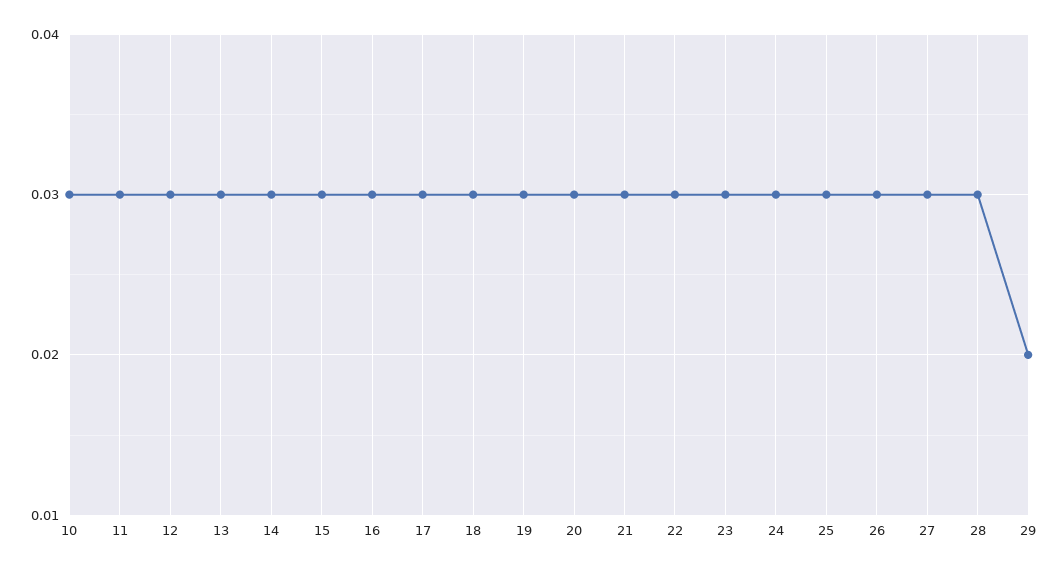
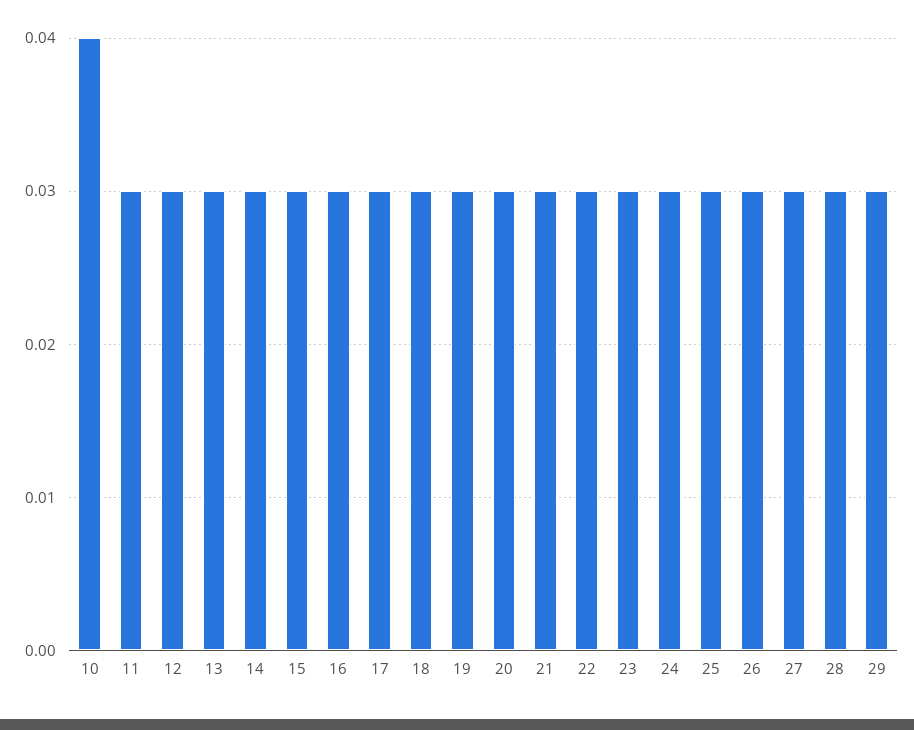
  {
-   "10": 0.03,
+   "10": 0.04,
    "11": 0.03,
    "12": 0.03,
    "13": 0.03,
    "14": 0.03,
    "15": 0.03,
    "16": 0.03,
    "17": 0.03,
    "18": 0.03,
    "19": 0.03,
    "20": 0.03,
    "21": 0.03,
    "22": 0.03,
    "23": 0.03,
    "24": 0.03,
    "25": 0.03,
    "26": 0.03,
    "27": 0.03,
    "28": 0.03,
-   "29": 0.02
+   "29": 0.03
  }

